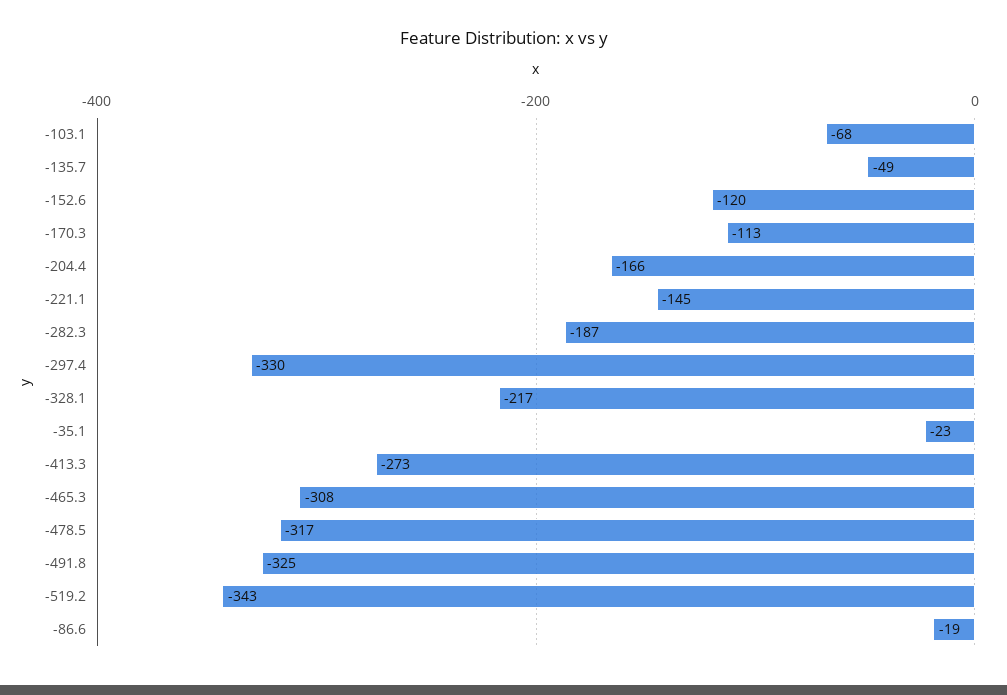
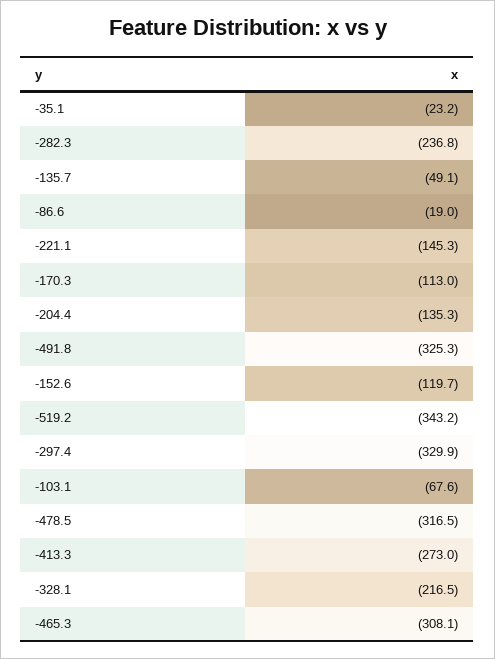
  {
    "-103.1": -67.6,
    "-135.7": -49.1,
    "-152.6": -119.7,
    "-170.3": -113,
-   "-204.4": -166,
+   "-204.4": -135.3,
    "-221.1": -145.3,
-   "-282.3": -187,
+   "-282.3": -236.8,
    "-297.4": -329.9,
    "-328.1": -216.5,
    "-35.1": -23.2,
    "-413.3": -273,
    "-465.3": -308.1,
    "-478.5": -316.5,
    "-491.8": -325.3,
    "-519.2": -343.2,
    "-86.6": -19
  }

